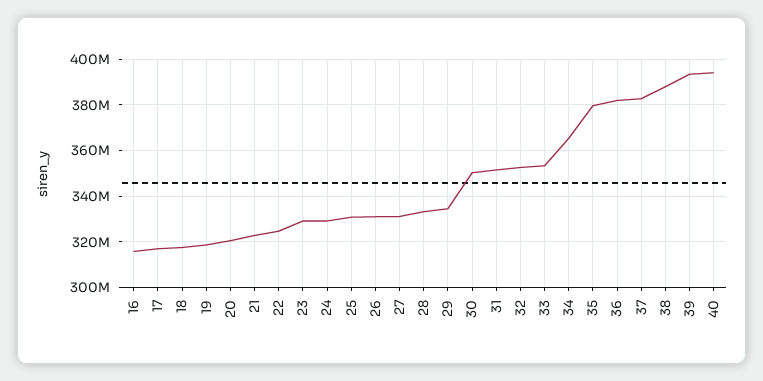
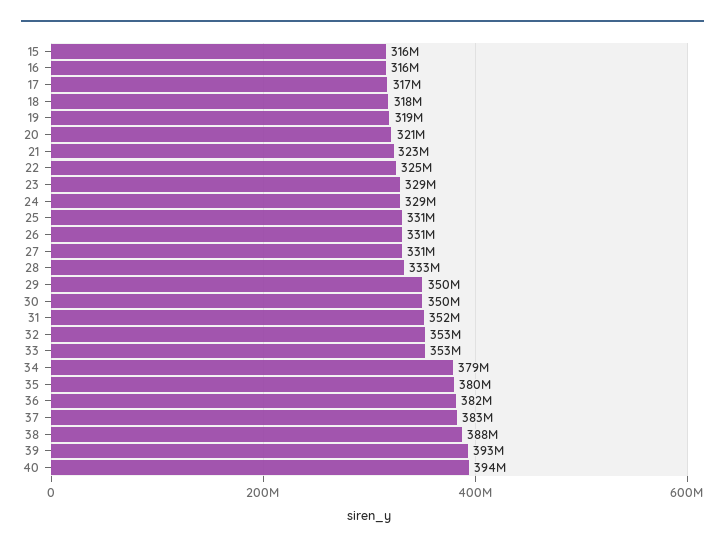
  {
    "16": 316000000,
    "17": 317000000,
    "18": 318000000,
    "19": 319000000,
    "20": 321000000,
    "21": 323000000,
    "22": 325000000,
    "23": 329000000,
    "24": 329000000,
    "25": 331000000,
    "26": 331000000,
    "27": 331000000,
    "28": 333000000,
-   "29": 335000000,
+   "29": 350000000,
    "30": 350000000,
    "31": 352000000,
    "32": 353000000,
    "33": 353000000,
-   "34": 365000000,
+   "34": 379000000,
    "35": 380000000,
    "36": 382000000,
    "37": 383000000,
    "38": 388000000,
    "39": 393000000,
-   "40": 394000000
+   "40": 394000000,
+   "15": 316000000
  }

